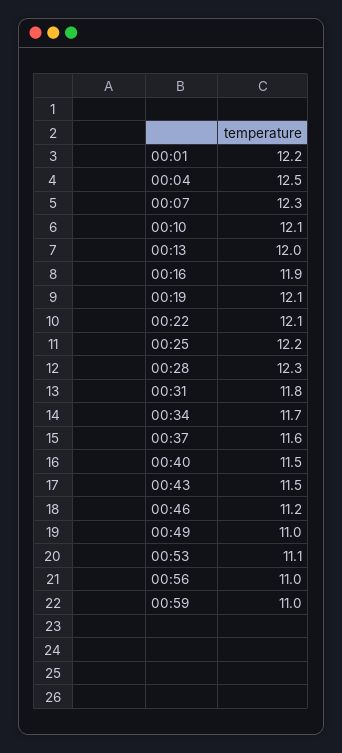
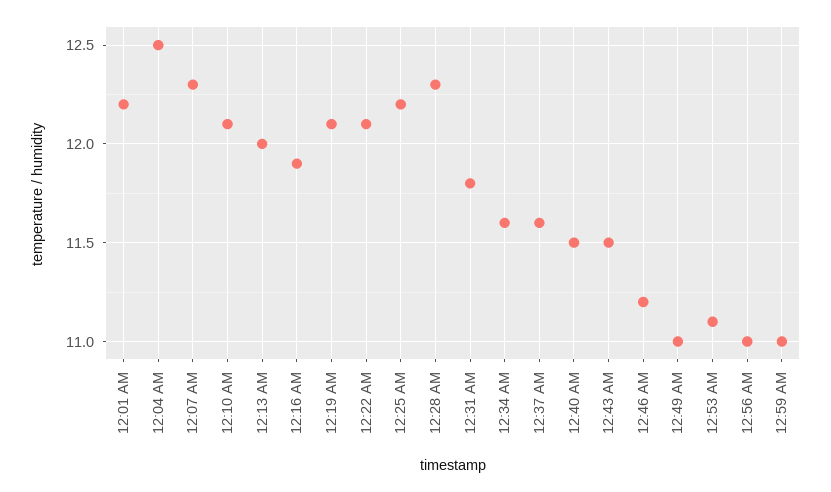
  {
    "00:01": 12.2,
    "00:04": 12.5,
    "00:07": 12.3,
    "00:10": 12.1,
    "00:13": 12,
    "00:16": 11.9,
    "00:19": 12.1,
    "00:22": 12.1,
    "00:25": 12.2,
    "00:28": 12.3,
    "00:31": 11.8,
-   "00:34": 11.7,
+   "00:34": 11.6,
    "00:37": 11.6,
    "00:40": 11.5,
    "00:43": 11.5,
    "00:46": 11.2,
    "00:49": 11,
    "00:53": 11.1,
    "00:56": 11,
    "00:59": 11
  }

